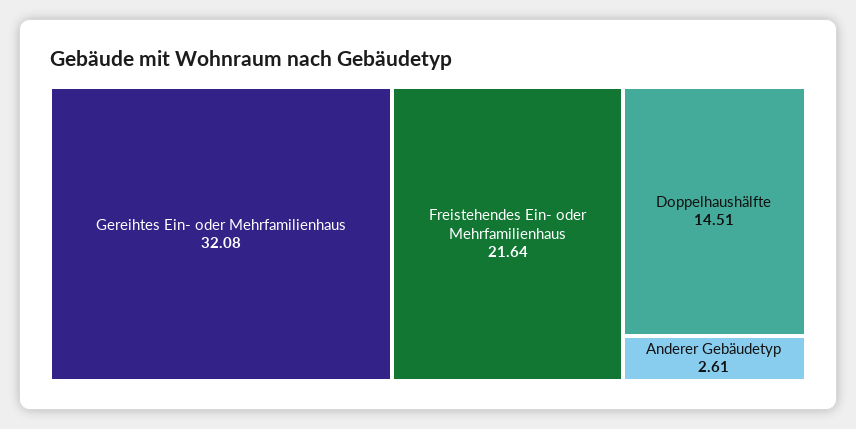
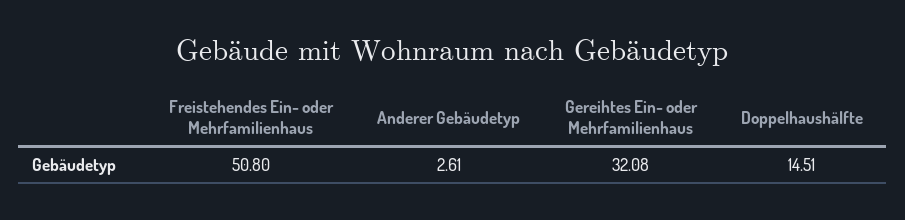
  {
    "Gereihtes Ein- oder Mehrfamilienhaus": 32.08,
-   "Freistehendes Ein- oder Mehrfamilienhaus": 21.64,
+   "Freistehendes Ein- oder Mehrfamilienhaus": 50.8,
    "Doppelhaushälfte": 14.51,
    "Anderer Gebäudetyp": 2.61
  }

